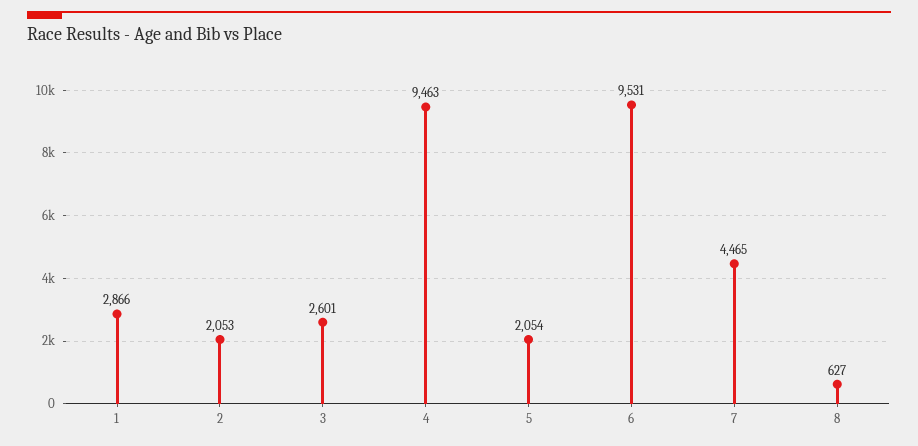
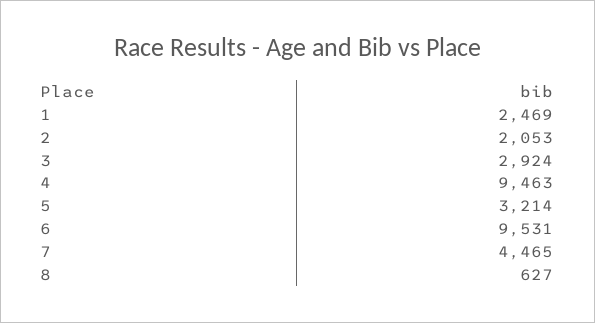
  {
-   "1": 2866,
+   "1": 2469,
    "2": 2053,
-   "3": 2601,
+   "3": 2924,
    "4": 9463,
-   "5": 2054,
+   "5": 3214,
    "6": 9531,
    "7": 4465,
    "8": 627
  }

